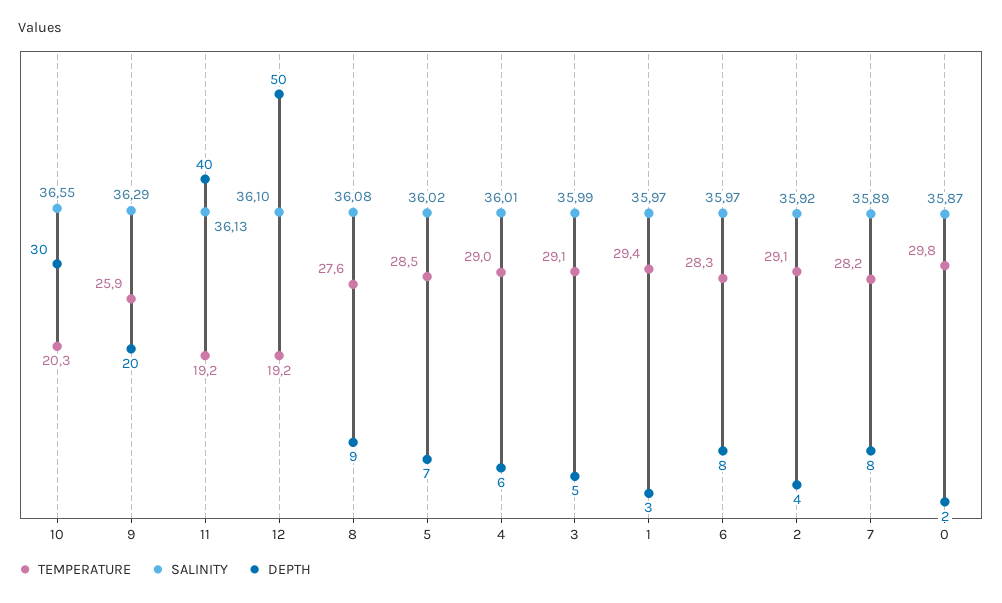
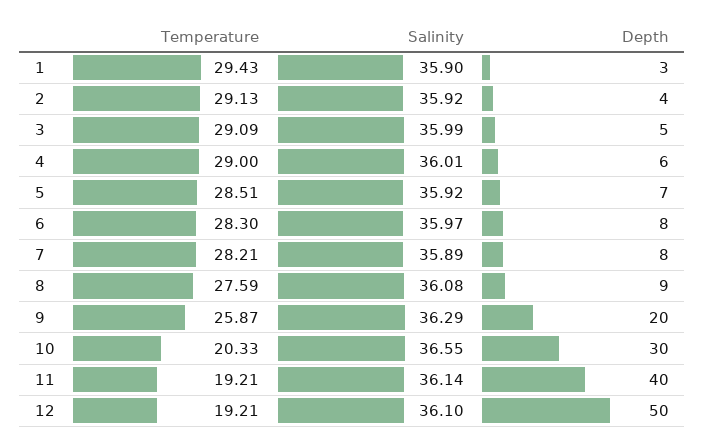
  {
    "TEMPERATURE": {
      "10": 20.33,
      "9": 25.87,
      "11": 19.21,
      "12": 19.21,
      "8": 27.59,
      "5": 28.51,
      "4": 29,
      "3": 29.09,
      "1": 29.43,
      "6": 28.3,
      "2": 29.13,
-     "7": 28.21,
+     "7": 28.21
-     "0": 29.8
    },
    "SALINITY": {
      "10": 36.55,
      "9": 36.29,
-     "11": 36.13,
+     "11": 36.14,
      "12": 36.1,
      "8": 36.08,
-     "5": 36.02,
+     "5": 35.92,
      "4": 36.01,
      "3": 35.99,
-     "1": 35.97,
+     "1": 35.9,
      "6": 35.97,
      "2": 35.92,
-     "7": 35.89,
+     "7": 35.89
-     "0": 35.87
    },
    "DEPTH": {
      "10": 30,
      "9": 20,
      "11": 40,
      "12": 50,
      "8": 9,
      "5": 7,
      "4": 6,
      "3": 5,
      "1": 3,
      "6": 8,
      "2": 4,
-     "7": 8,
+     "7": 8
-     "0": 2
    }
  }

